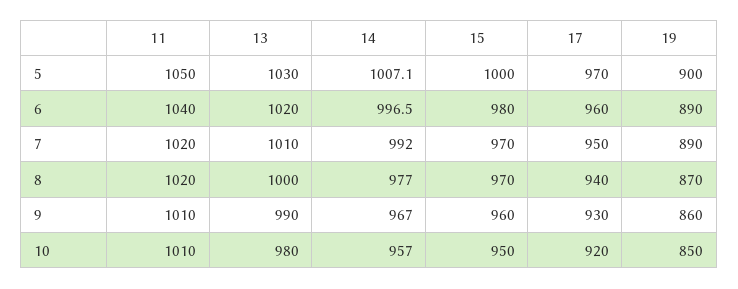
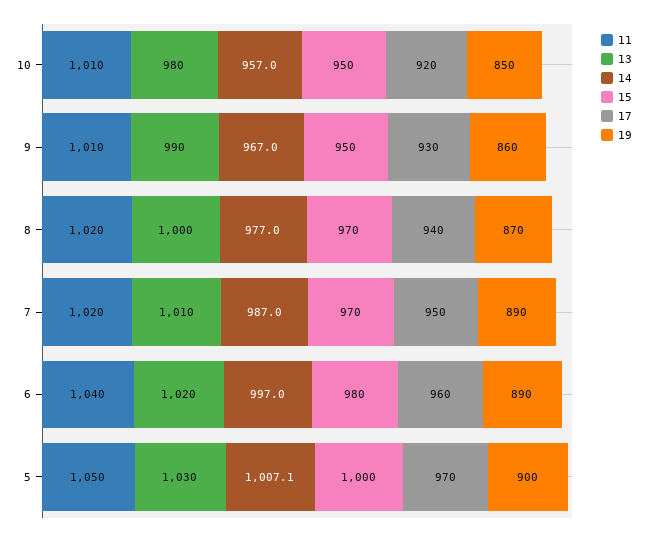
  {
    "11": {
      "5": 1050,
      "6": 1040,
      "7": 1020,
      "8": 1020,
      "9": 1010,
      "10": 1010
    },
    "13": {
      "5": 1030,
      "6": 1020,
      "7": 1010,
      "8": 1000,
      "9": 990,
      "10": 980
    },
    "14": {
      "5": 1007.1,
-     "6": 996.5,
+     "6": 997,
-     "7": 992,
+     "7": 987,
      "8": 977,
      "9": 967,
      "10": 957
    },
    "15": {
      "5": 1000,
      "6": 980,
      "7": 970,
      "8": 970,
-     "9": 960,
+     "9": 950,
      "10": 950
    },
    "17": {
      "5": 970,
      "6": 960,
      "7": 950,
      "8": 940,
      "9": 930,
      "10": 920
    },
    "19": {
      "5": 900,
      "6": 890,
      "7": 890,
      "8": 870,
      "9": 860,
      "10": 850
    }
  }

